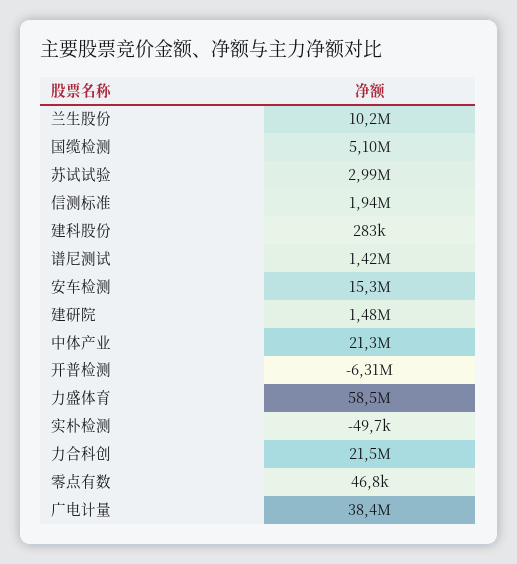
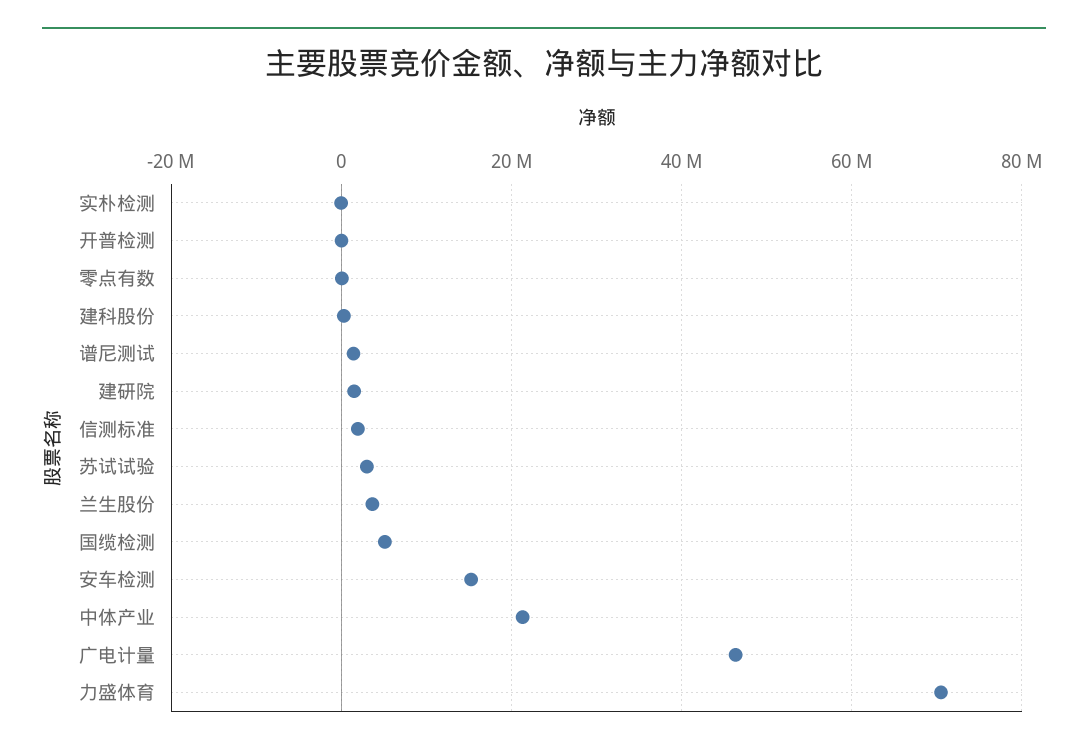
  {
-   "兰生股份": 10200000,
+   "兰生股份": 4000000,
    "国缆检测": 5100000,
    "苏试试验": 2990000,
    "信测标准": 1940000,
    "建科股份": 283000,
    "谱尼测试": 1420000,
    "安车检测": 15300000,
    "建研院": 1480000,
    "中体产业": 21300000,
-   "开普检测": -6310000,
+   "开普检测": 0,
-   "力盛体育": 58500000,
+   "力盛体育": 70000000,
    "实朴检测": -49700,
-   "力合科创": 21500000,
    "零点有数": 46800,
-   "广电计量": 38400000
+   "广电计量": 46000000
  }

